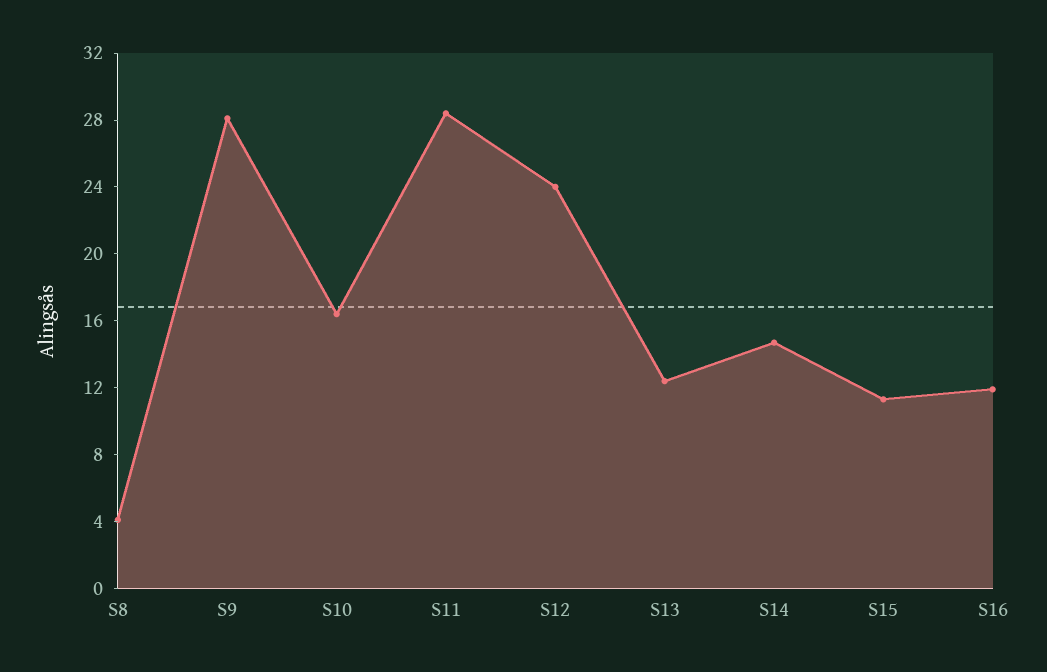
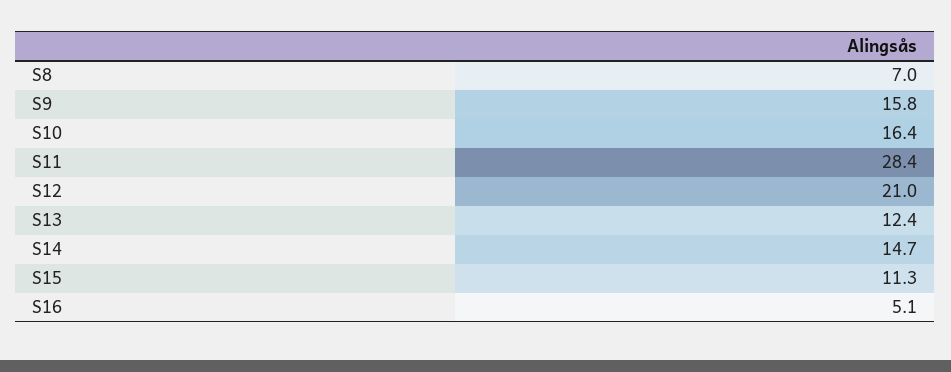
  {
-   "S8": 4,
+   "S8": 7,
-   "S9": 28,
+   "S9": 15.8,
    "S10": 16.4,
    "S11": 28.4,
-   "S12": 24,
+   "S12": 21,
    "S13": 12.4,
    "S14": 14.7,
    "S15": 11.3,
-   "S16": 12
+   "S16": 5.1
  }

